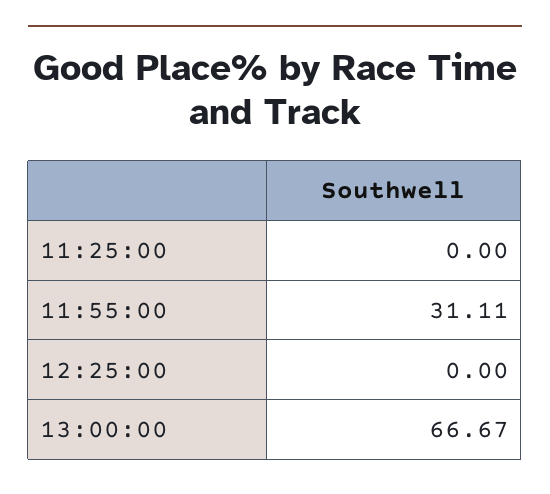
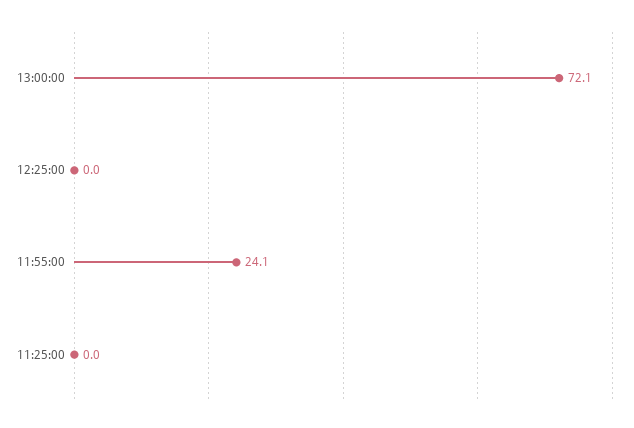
  {
    "11:25:00": 0,
-   "11:55:00": 31.11,
+   "11:55:00": 24.1,
    "12:25:00": 0,
-   "13:00:00": 66.67
+   "13:00:00": 72.1
  }

